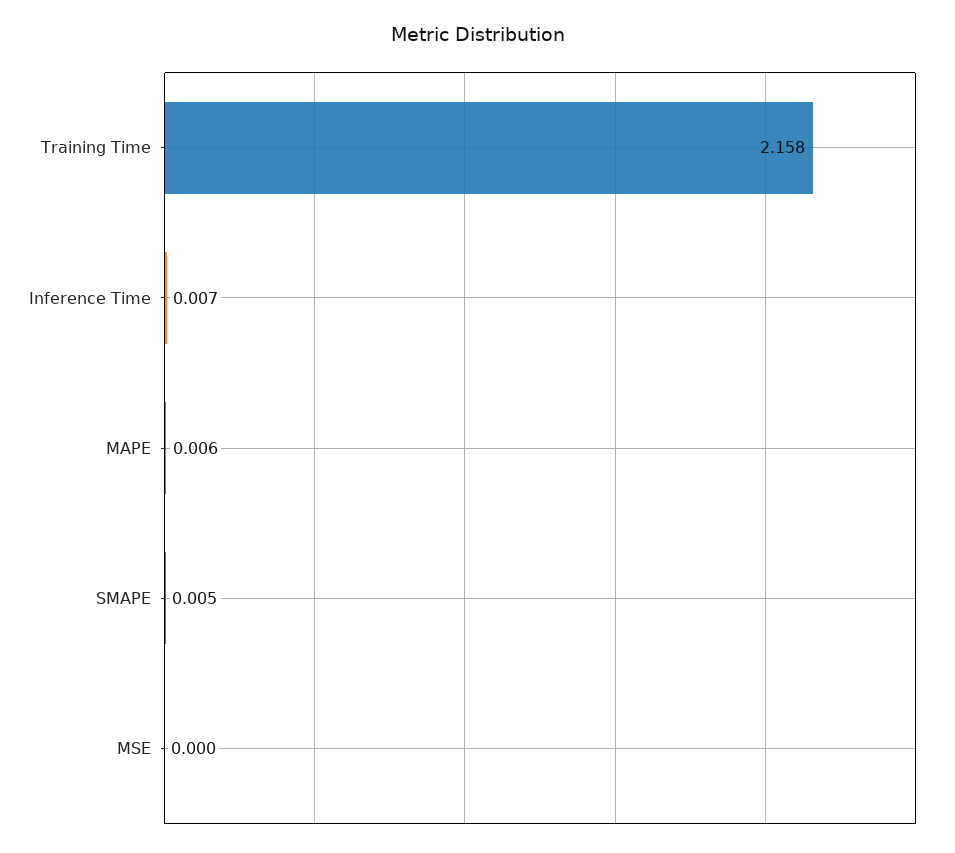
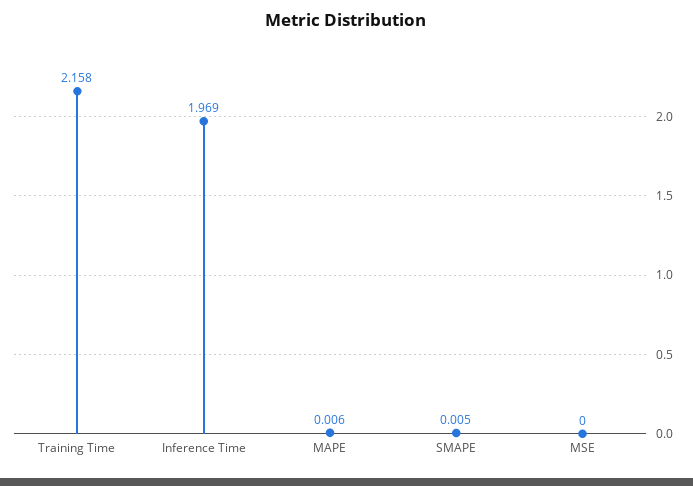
  {
    "Training Time": 2.158,
-   "Inference Time": 0.007,
+   "Inference Time": 1.969,
    "MAPE": 0.006,
    "SMAPE": 0.005,
    "MSE": 0
  }

